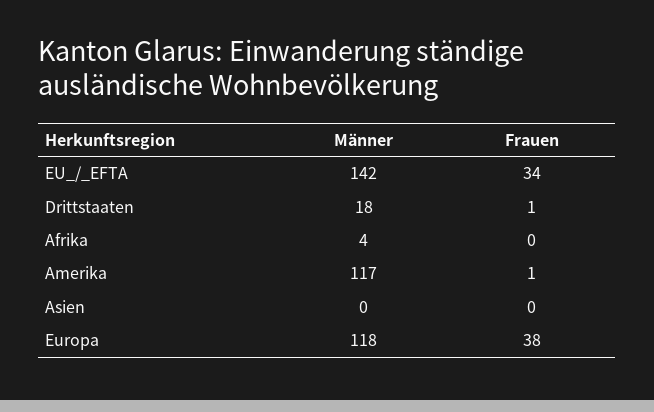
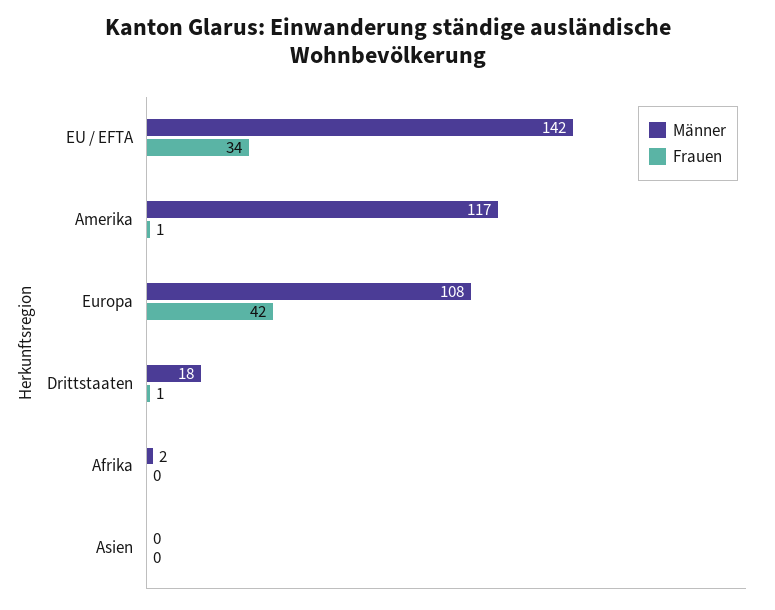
  {
    "Männer": {
      "EU_/_EFTA": 142,
      "Drittstaaten": 18,
-     "Afrika": 4,
+     "Afrika": 2,
      "Amerika": 117,
      "Asien": 0,
-     "Europa": 118
+     "Europa": 108
    },
    "Frauen": {
      "EU_/_EFTA": 34,
      "Drittstaaten": 1,
      "Afrika": 0,
      "Amerika": 1,
      "Asien": 0,
-     "Europa": 38
+     "Europa": 42
    }
  }

